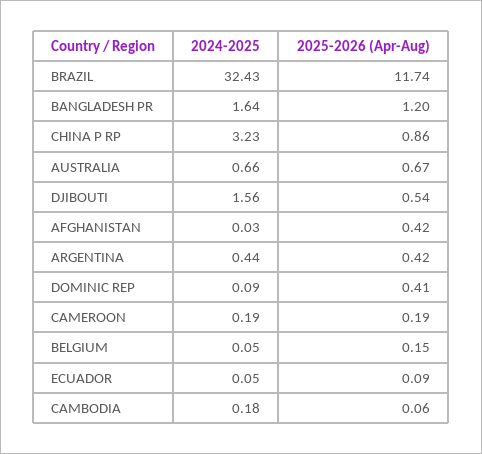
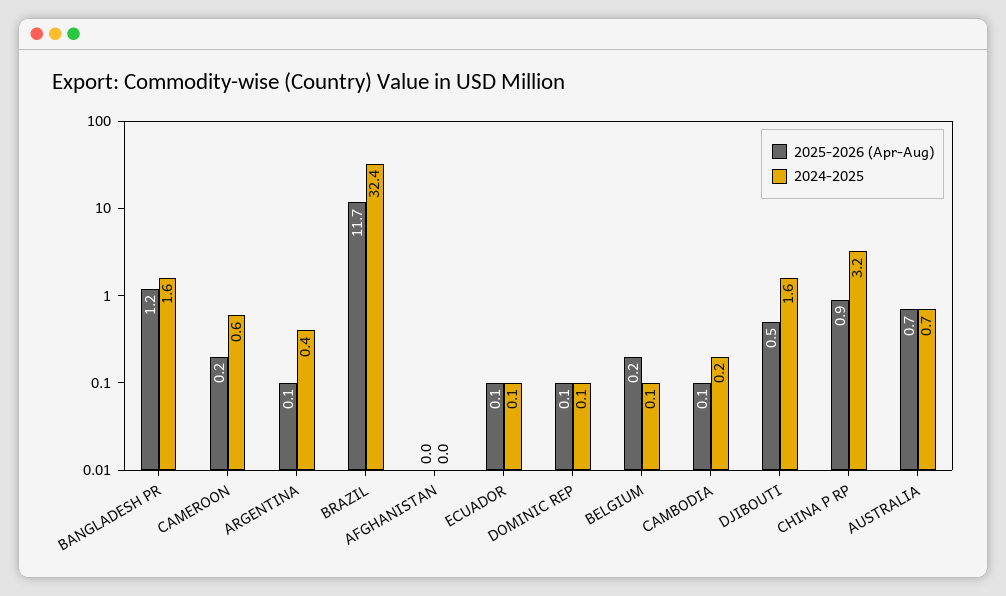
  {
    "2024-2025": {
      "BRAZIL": 32.43,
      "BANGLADESH PR": 1.64,
      "CHINA P RP": 3.23,
      "AUSTRALIA": 0.66,
      "DJIBOUTI": 1.56,
      "AFGHANISTAN": 0.03,
      "ARGENTINA": 0.44,
      "DOMINIC REP": 0.09,
-     "CAMEROON": 0.19,
+     "CAMEROON": 0.6,
      "BELGIUM": 0.05,
      "ECUADOR": 0.05,
      "CAMBODIA": 0.18
    },
    "2025-2026 (Apr-Aug)": {
      "BRAZIL": 11.74,
      "BANGLADESH PR": 1.2,
      "CHINA P RP": 0.86,
      "AUSTRALIA": 0.67,
      "DJIBOUTI": 0.54,
-     "AFGHANISTAN": 0.42,
+     "AFGHANISTAN": 0,
-     "ARGENTINA": 0.42,
+     "ARGENTINA": 0.1,
-     "DOMINIC REP": 0.41,
+     "DOMINIC REP": 0.1,
      "CAMEROON": 0.19,
      "BELGIUM": 0.15,
      "ECUADOR": 0.09,
      "CAMBODIA": 0.06
    }
  }

